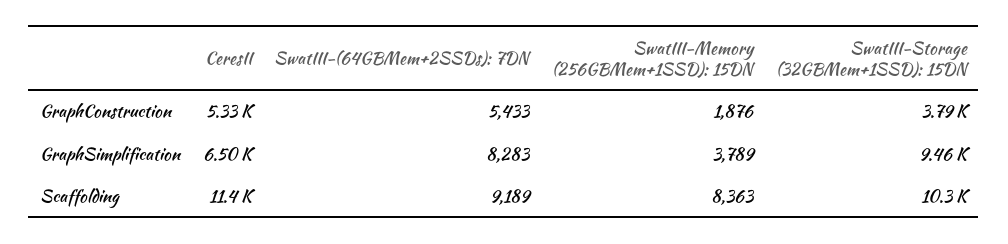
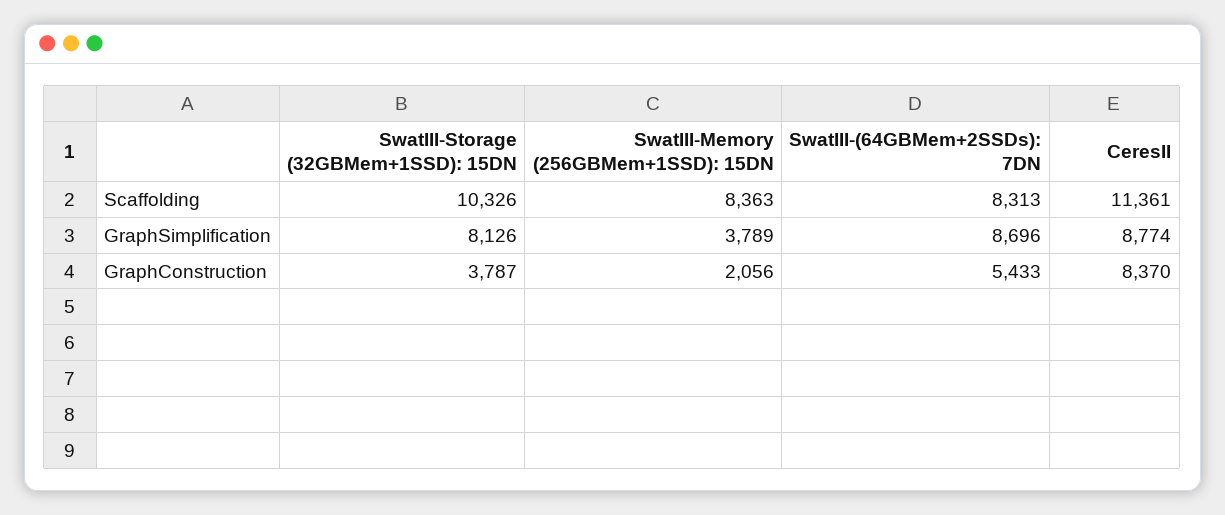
  {
    "CeresII": {
-     "GraphConstruction": 5330,
+     "GraphConstruction": 8370,
-     "GraphSimplification": 6500,
+     "GraphSimplification": 8774,
      "Scaffolding": 11361
    },
    "SwatIII-(64GBMem+2SSDs): 7DN": {
      "GraphConstruction": 5433,
-     "GraphSimplification": 8283,
+     "GraphSimplification": 8696,
-     "Scaffolding": 9189
+     "Scaffolding": 8313
    },
    "SwatIII-Memory (256GBMem+1SSD): 15DN": {
-     "GraphConstruction": 1876,
+     "GraphConstruction": 2056,
      "GraphSimplification": 3789,
      "Scaffolding": 8363
    },
    "SwatIII-Storage (32GBMem+1SSD): 15DN": {
      "GraphConstruction": 3787,
-     "GraphSimplification": 9460,
+     "GraphSimplification": 8126,
      "Scaffolding": 10326
    }
  }

